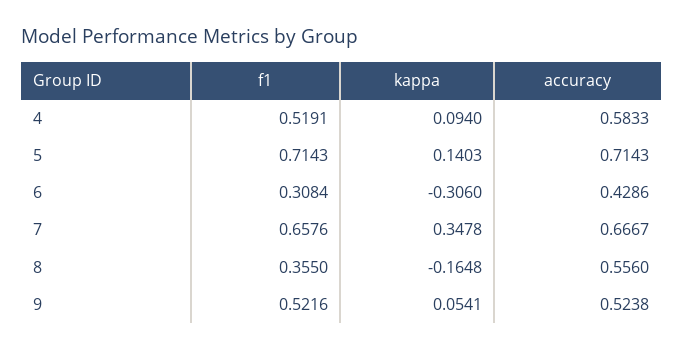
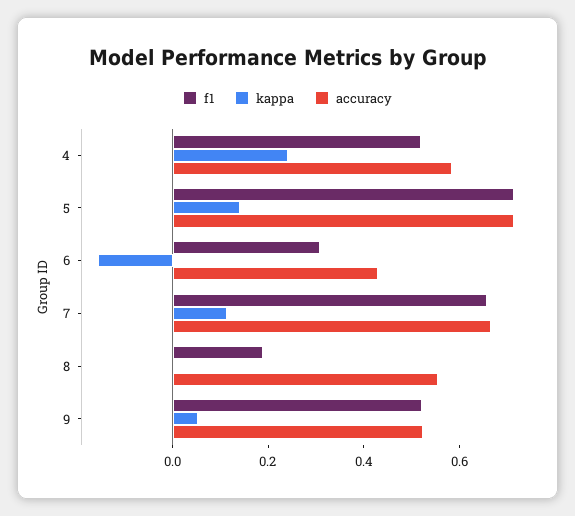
  {
    "f1": {
      "4": 0.5191,
      "5": 0.7143,
      "6": 0.3084,
      "7": 0.6576,
-     "8": 0.355,
+     "8": 0.2,
      "9": 0.5216
    },
    "kappa": {
-     "4": 0.094,
+     "4": 0.25,
      "5": 0.1403,
-     "6": -0.306,
+     "6": -0.15,
-     "7": 0.3478,
+     "7": 0.1,
-     "8": -0.1648,
+     "8": 0,
      "9": 0.0541
    },
    "accuracy": {
      "4": 0.5833,
      "5": 0.7143,
      "6": 0.4286,
      "7": 0.6667,
      "8": 0.556,
      "9": 0.5238
    }
  }

